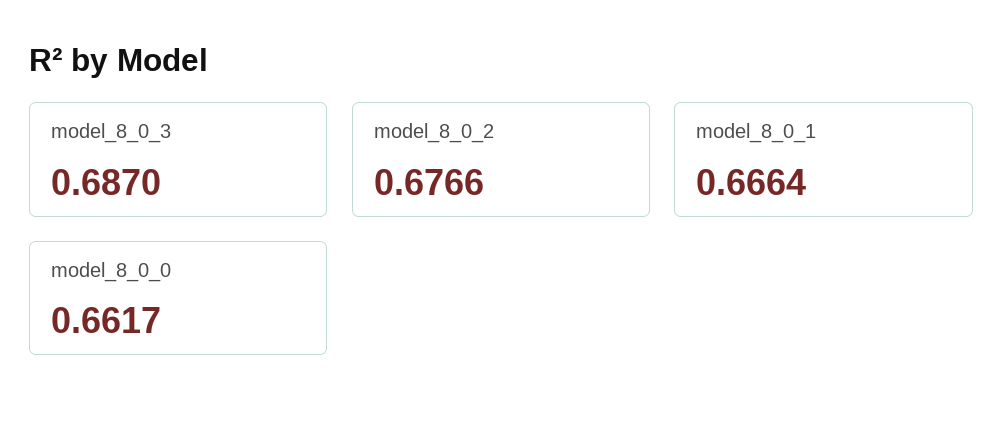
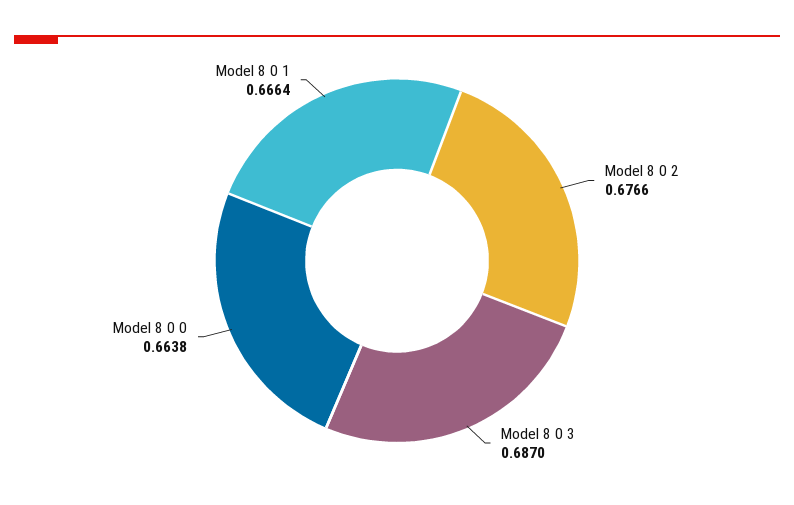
  {
    "model_8_0_3": 0.687,
    "model_8_0_2": 0.6766,
    "model_8_0_1": 0.6664,
-   "model_8_0_0": 0.6617
+   "model_8_0_0": 0.6638
  }

